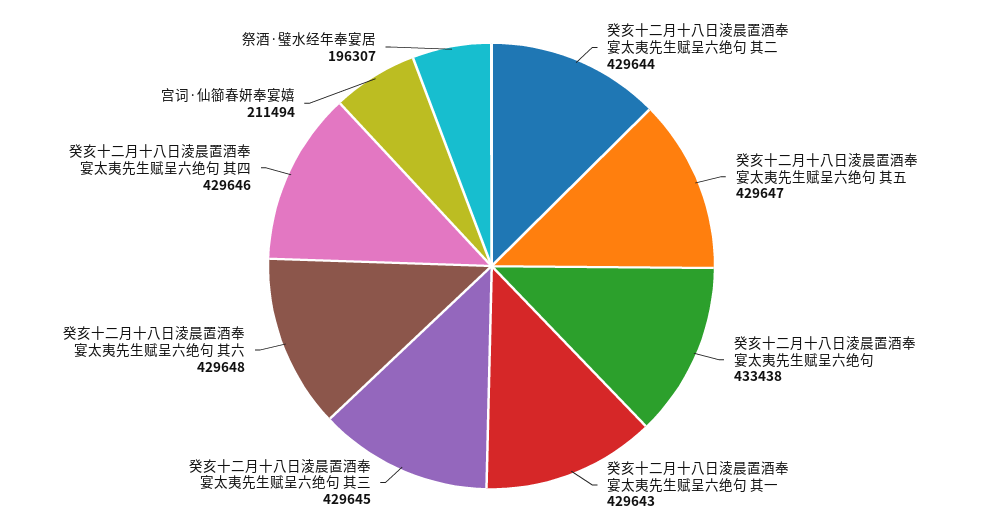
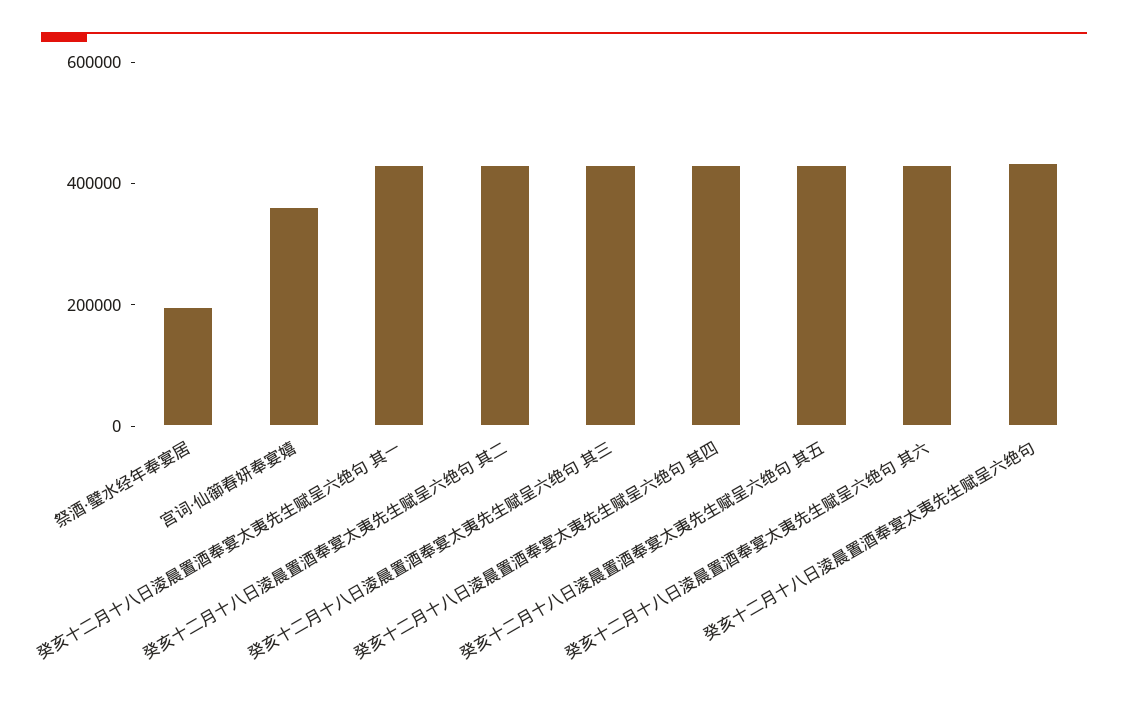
  {
    "癸亥十二月十八日淩晨置酒奉宴太夷先生赋呈六绝句 其二": 429644,
    "癸亥十二月十八日淩晨置酒奉宴太夷先生赋呈六绝句 其五": 429647,
    "癸亥十二月十八日淩晨置酒奉宴太夷先生赋呈六绝句": 433438,
    "癸亥十二月十八日淩晨置酒奉宴太夷先生赋呈六绝句 其一": 429643,
    "癸亥十二月十八日淩晨置酒奉宴太夷先生赋呈六绝句 其三": 429645,
    "癸亥十二月十八日淩晨置酒奉宴太夷先生赋呈六绝句 其六": 429648,
    "癸亥十二月十八日淩晨置酒奉宴太夷先生赋呈六绝句 其四": 429646,
-   "宫词·仙篽春妍奉宴嬉": 211494,
+   "宫词·仙篽春妍奉宴嬉": 350000,
    "祭酒·璧水经年奉宴居": 196307
  }

